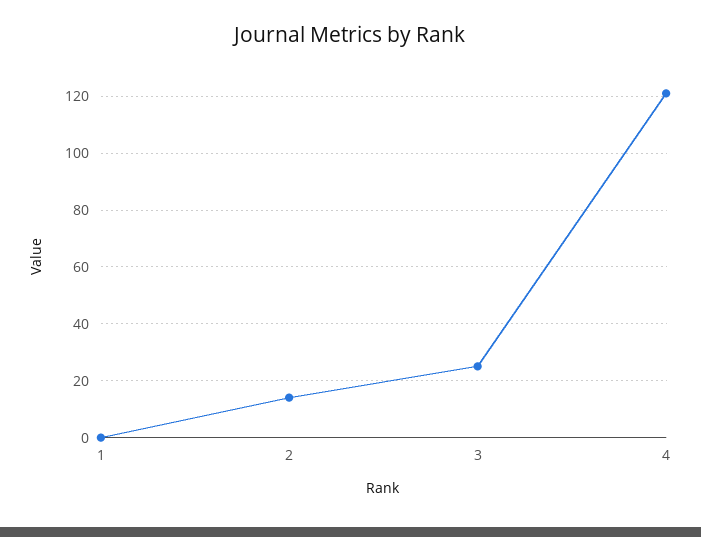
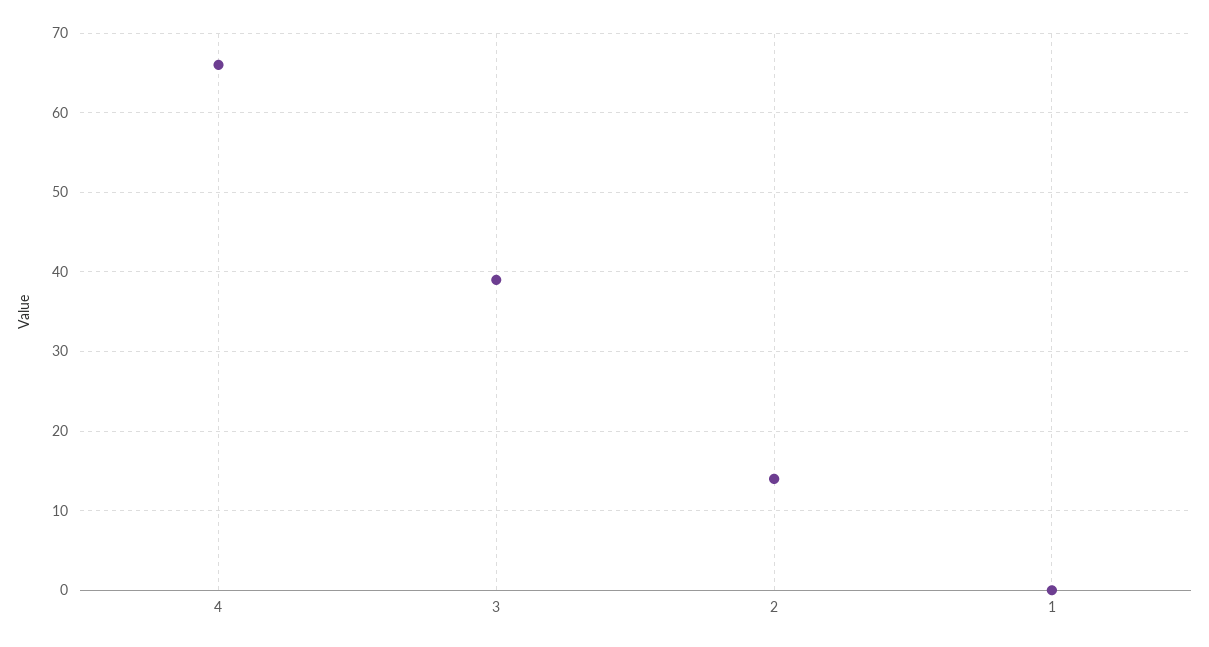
  {
    "1": 0,
    "2": 14,
-   "3": 25,
+   "3": 39,
-   "4": 120
+   "4": 66
  }

